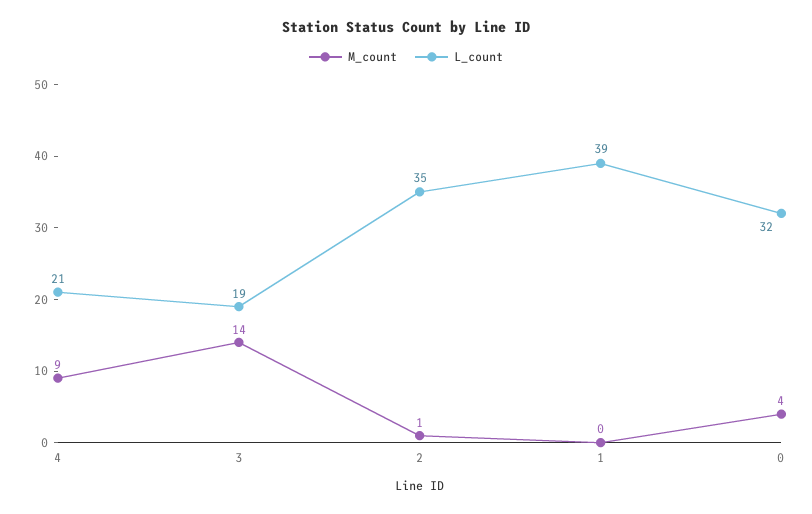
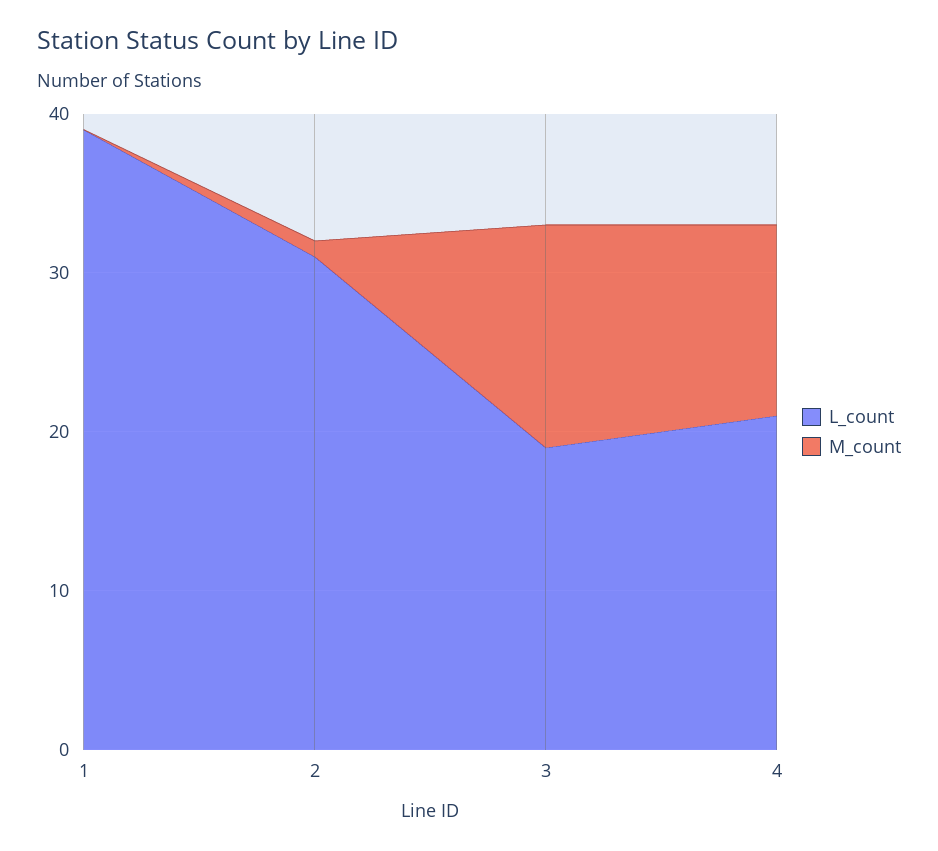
  {
    "M_count": {
-     "4": 9,
+     "4": 12,
      "3": 14,
      "2": 1,
-     "1": 0,
+     "1": 0
-     "0": 4
    },
    "L_count": {
      "4": 21,
      "3": 19,
-     "2": 35,
+     "2": 31,
-     "1": 39,
+     "1": 39
-     "0": 32
    }
  }

